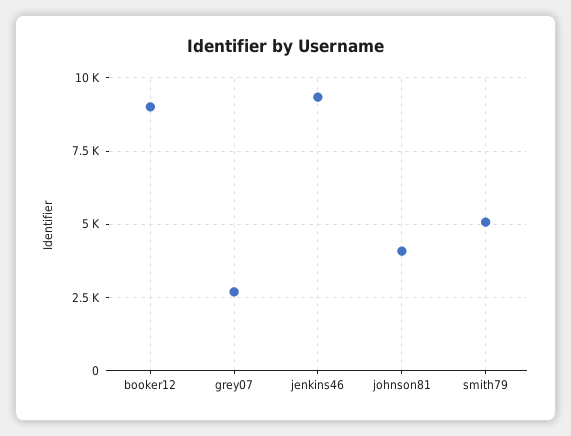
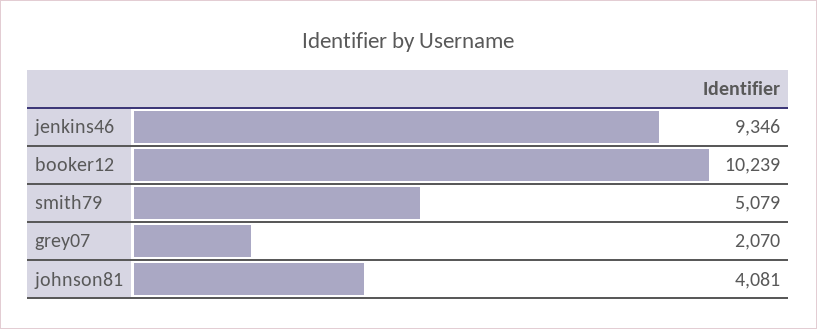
  {
-   "booker12": 9000,
+   "booker12": 10239,
-   "grey07": 2750,
+   "grey07": 2070,
    "jenkins46": 9346,
    "johnson81": 4081,
    "smith79": 5079
  }

